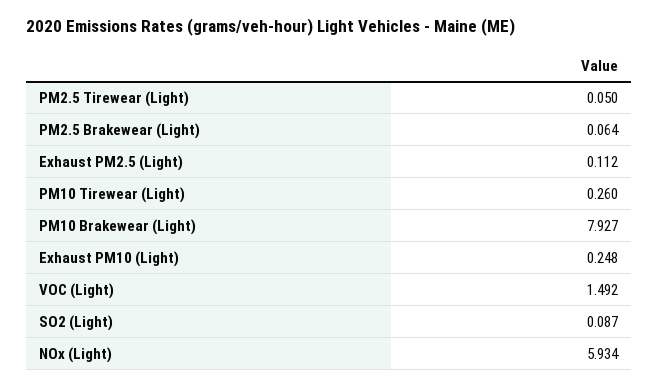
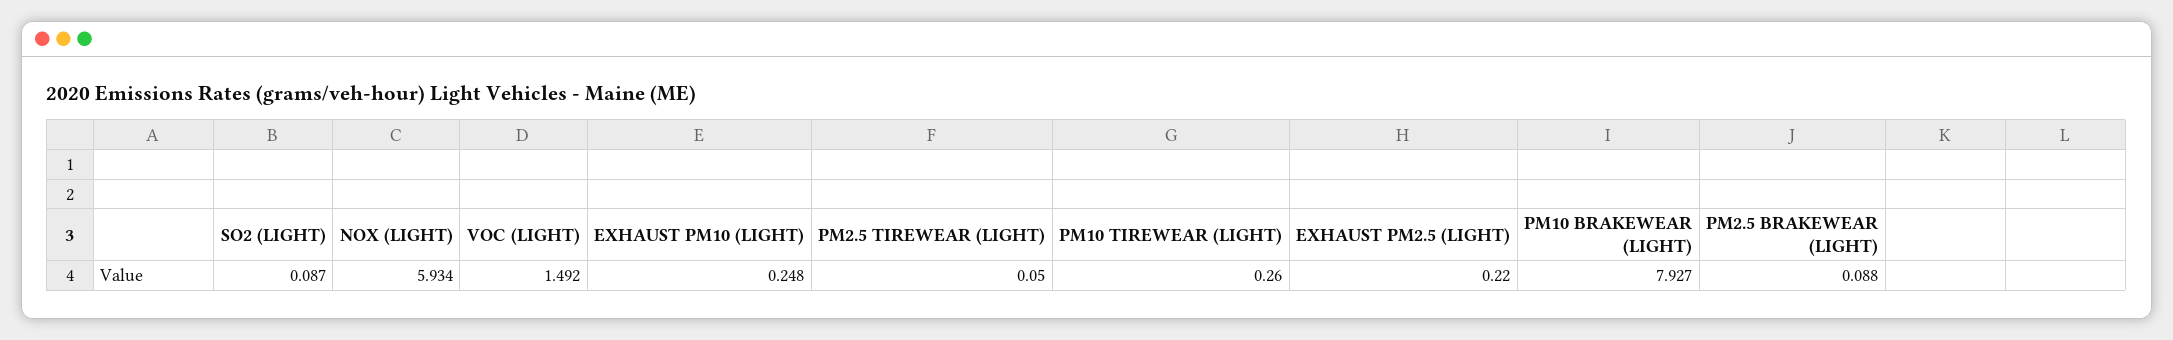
  {
    "PM2.5 Tirewear (Light)": 0.05,
-   "PM2.5 Brakewear (Light)": 0.064,
+   "PM2.5 Brakewear (Light)": 0.088,
-   "Exhaust PM2.5 (Light)": 0.112,
+   "Exhaust PM2.5 (Light)": 0.22,
    "PM10 Tirewear (Light)": 0.26,
    "PM10 Brakewear (Light)": 7.927,
    "Exhaust PM10 (Light)": 0.248,
    "VOC (Light)": 1.492,
    "SO2 (Light)": 0.087,
    "NOx (Light)": 5.934
  }

